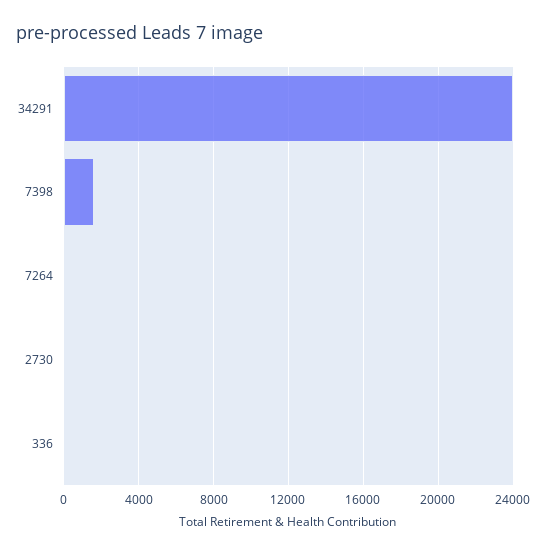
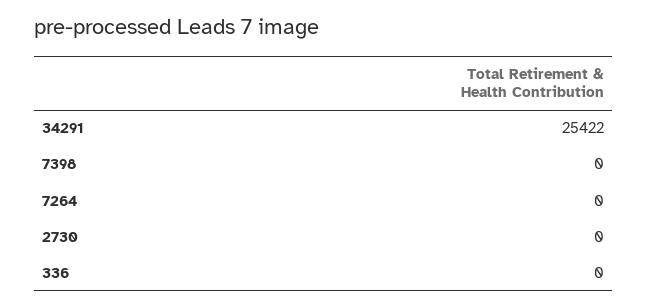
  {
-   "34291": 24000,
+   "34291": 25422,
-   "7398": 1500,
+   "7398": 0,
    "7264": 0,
    "2730": 0,
    "336": 0
  }

